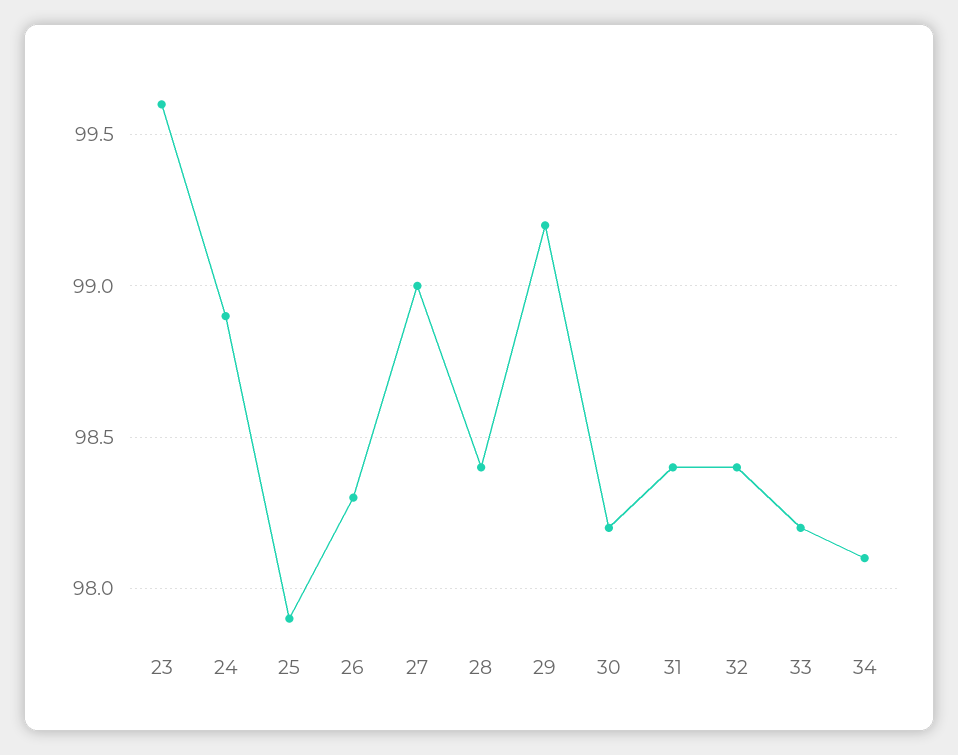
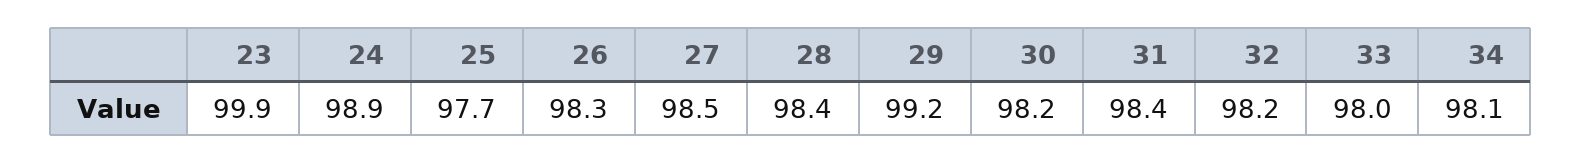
  {
-   "23": 99.6,
+   "23": 99.9,
    "24": 98.9,
-   "25": 97.9,
+   "25": 97.7,
    "26": 98.3,
-   "27": 99,
+   "27": 98.5,
    "28": 98.4,
    "29": 99.2,
    "30": 98.2,
    "31": 98.4,
-   "32": 98.4,
+   "32": 98.2,
-   "33": 98.2,
+   "33": 98,
    "34": 98.1
  }

